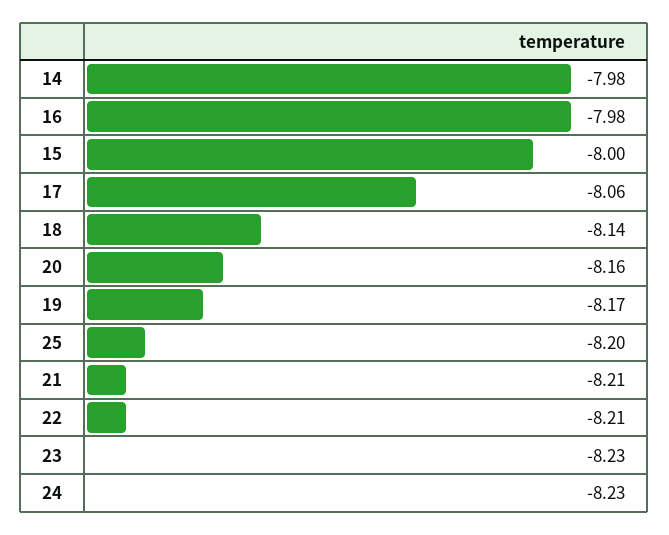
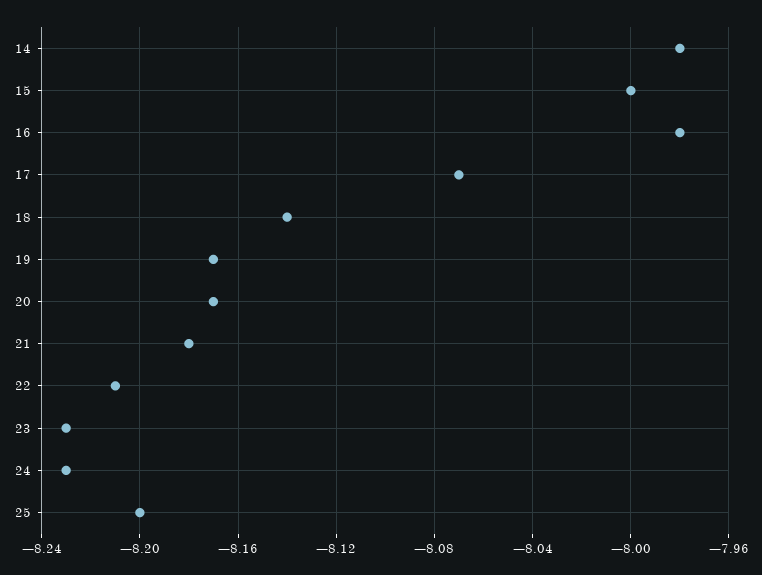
  {
    "14": -7.98,
    "16": -7.98,
    "15": -8,
-   "17": -8.06,
+   "17": -8.07,
    "18": -8.14,
-   "20": -8.16,
+   "20": -8.17,
    "19": -8.17,
    "25": -8.2,
-   "21": -8.21,
+   "21": -8.18,
    "22": -8.21,
    "23": -8.23,
    "24": -8.23
  }

